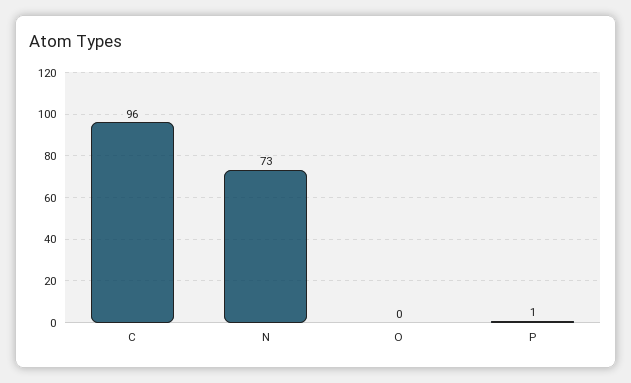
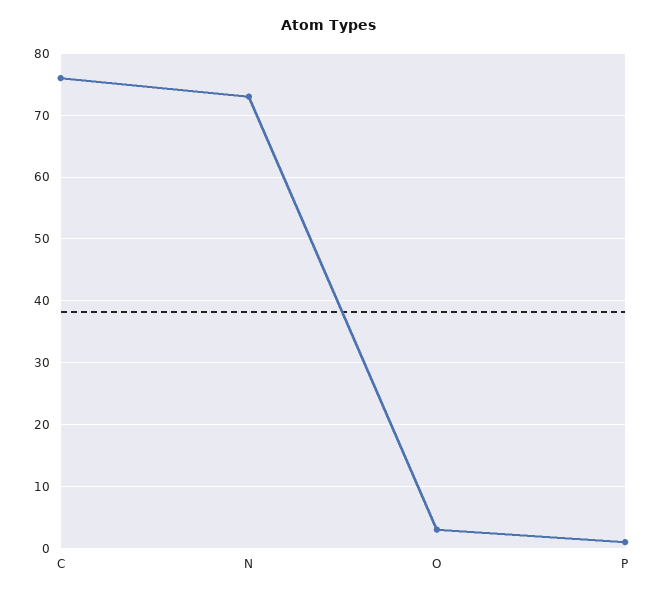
  {
-   "C": 96,
+   "C": 76,
    "N": 73,
-   "O": 0,
+   "O": 3,
    "P": 1
  }

